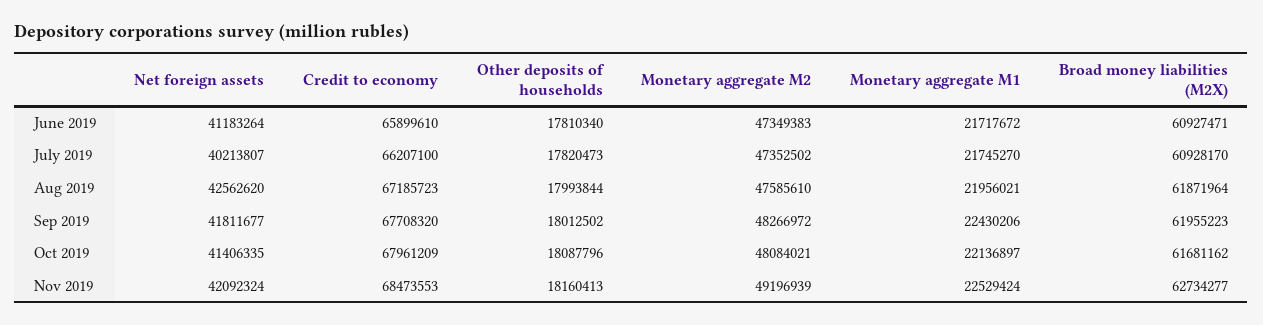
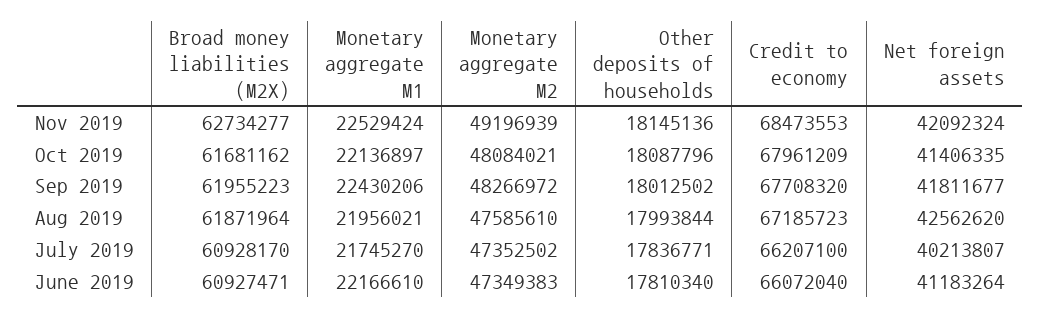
  {
    "Net foreign assets": {
      "June 2019": 41183264,
      "July 2019": 40213807,
      "Aug 2019": 42562620,
      "Sep 2019": 41811677,
      "Oct 2019": 41406335,
      "Nov 2019": 42092324
    },
    "Credit to economy": {
-     "June 2019": 65899610,
+     "June 2019": 66072040,
      "July 2019": 66207100,
      "Aug 2019": 67185723,
      "Sep 2019": 67708320,
      "Oct 2019": 67961209,
      "Nov 2019": 68473553
    },
    "Other deposits of households": {
      "June 2019": 17810340,
-     "July 2019": 17820473,
+     "July 2019": 17836771,
      "Aug 2019": 17993844,
      "Sep 2019": 18012502,
      "Oct 2019": 18087796,
-     "Nov 2019": 18160413
+     "Nov 2019": 18145136
    },
    "Monetary aggregate M2": {
      "June 2019": 47349383,
      "July 2019": 47352502,
      "Aug 2019": 47585610,
      "Sep 2019": 48266972,
      "Oct 2019": 48084021,
      "Nov 2019": 49196939
    },
    "Monetary aggregate M1": {
-     "June 2019": 21717672,
+     "June 2019": 22166610,
      "July 2019": 21745270,
      "Aug 2019": 21956021,
      "Sep 2019": 22430206,
      "Oct 2019": 22136897,
      "Nov 2019": 22529424
    },
    "Broad money liabilities (M2X)": {
      "June 2019": 60927471,
      "July 2019": 60928170,
      "Aug 2019": 61871964,
      "Sep 2019": 61955223,
      "Oct 2019": 61681162,
      "Nov 2019": 62734277
    }
  }

